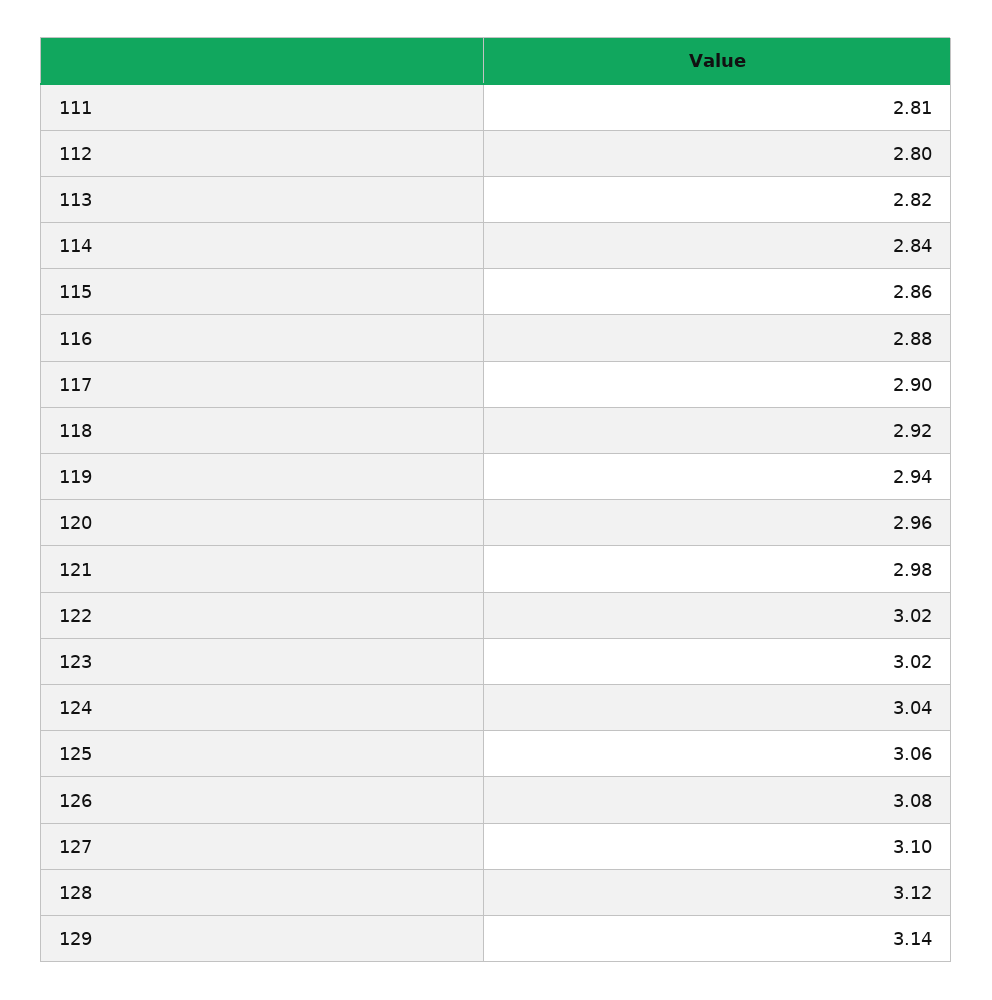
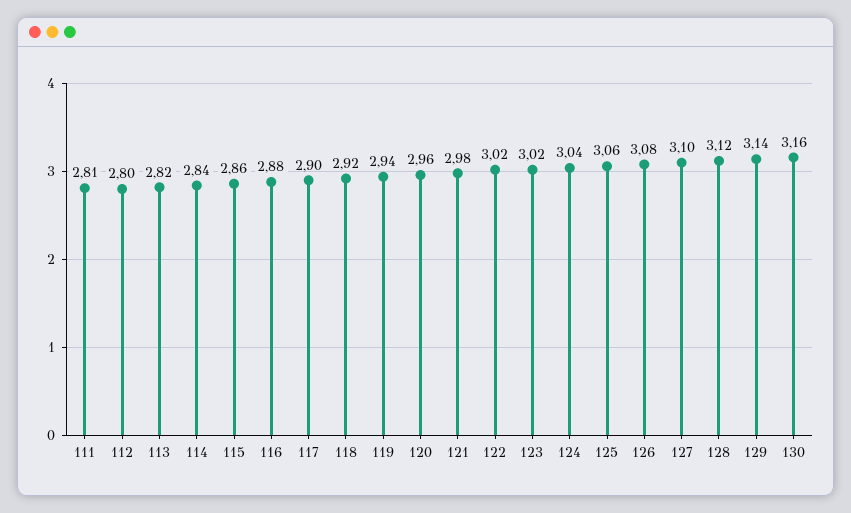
  {
    "111": 2.81,
    "112": 2.8,
    "113": 2.82,
    "114": 2.84,
    "115": 2.86,
    "116": 2.88,
    "117": 2.9,
    "118": 2.92,
    "119": 2.94,
    "120": 2.96,
    "121": 2.98,
    "122": 3.02,
    "123": 3.02,
    "124": 3.04,
    "125": 3.06,
    "126": 3.08,
    "127": 3.1,
    "128": 3.12,
-   "129": 3.14
+   "129": 3.14,
+   "130": 3.16
  }

